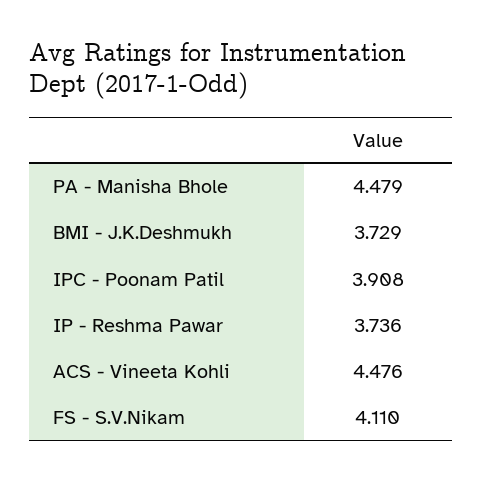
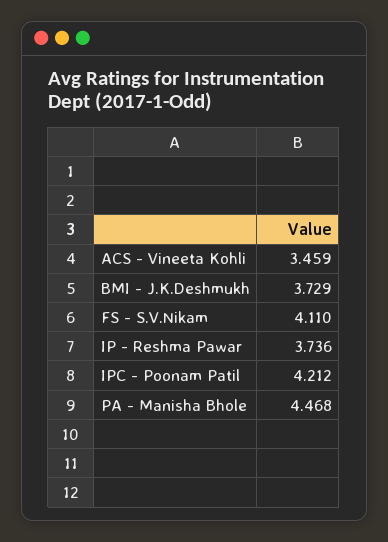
  {
-   "PA - Manisha Bhole": 4.479,
+   "PA - Manisha Bhole": 4.468,
    "BMI - J.K.Deshmukh": 3.729,
-   "IPC - Poonam Patil": 3.908,
+   "IPC - Poonam Patil": 4.212,
    "IP - Reshma Pawar": 3.736,
-   "ACS - Vineeta Kohli": 4.476,
+   "ACS - Vineeta Kohli": 3.459,
    "FS - S.V.Nikam": 4.11
  }

